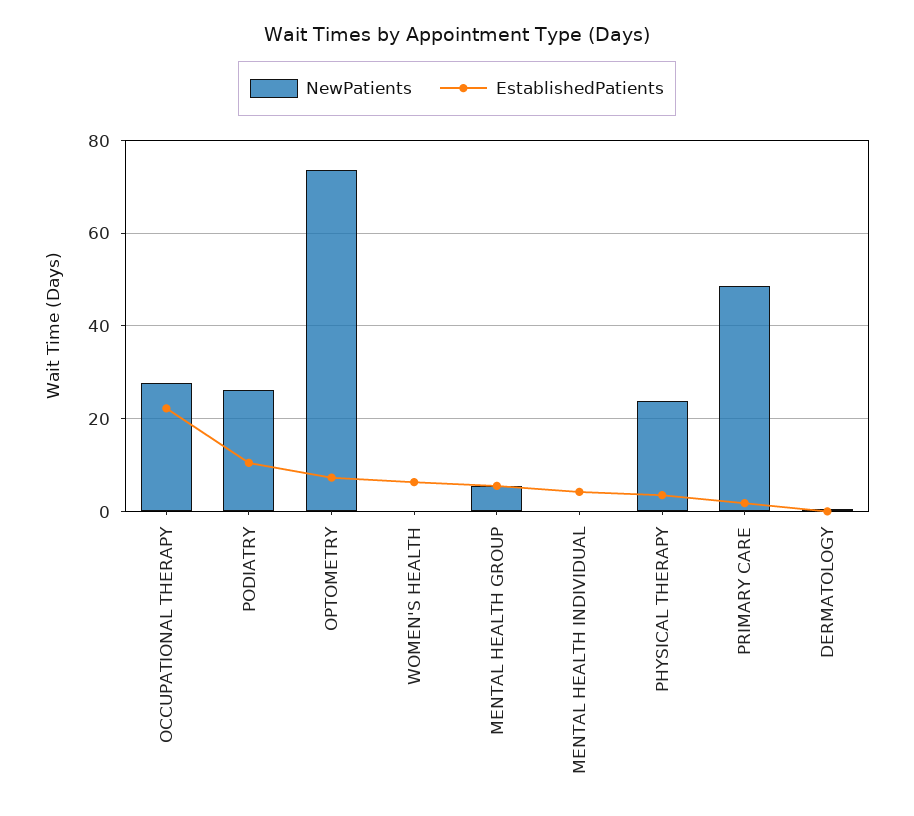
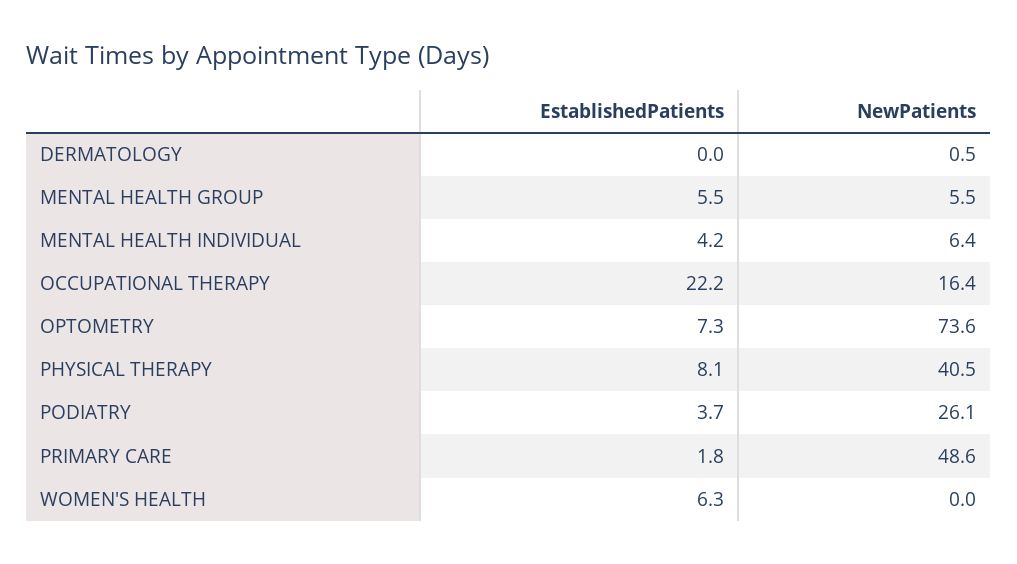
  {
    "NewPatients": {
-     "OCCUPATIONAL THERAPY": 28,
+     "OCCUPATIONAL THERAPY": 16.4,
      "PODIATRY": 26.1,
      "OPTOMETRY": 73.6,
      "WOMEN'S HEALTH": 0,
      "MENTAL HEALTH GROUP": 5.5,
-     "MENTAL HEALTH INDIVIDUAL": 0,
+     "MENTAL HEALTH INDIVIDUAL": 6.4,
-     "PHYSICAL THERAPY": 24,
+     "PHYSICAL THERAPY": 40.5,
      "PRIMARY CARE": 48.6,
      "DERMATOLOGY": 0.5
    },
    "EstablishedPatients": {
      "OCCUPATIONAL THERAPY": 22.2,
-     "PODIATRY": 10,
+     "PODIATRY": 3.7,
      "OPTOMETRY": 7.3,
      "WOMEN'S HEALTH": 6.3,
      "MENTAL HEALTH GROUP": 5.5,
      "MENTAL HEALTH INDIVIDUAL": 4.2,
-     "PHYSICAL THERAPY": 4,
+     "PHYSICAL THERAPY": 8.1,
      "PRIMARY CARE": 1.8,
      "DERMATOLOGY": 0
    }
  }

